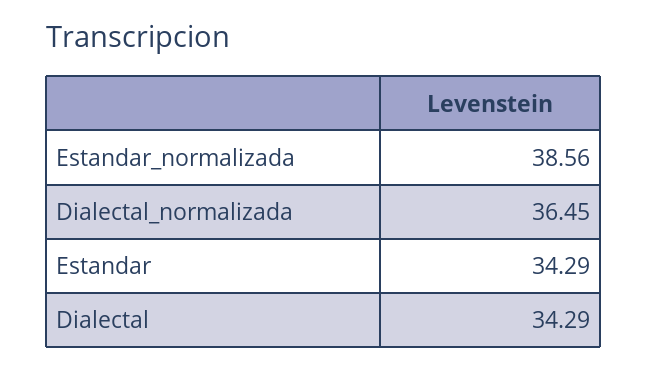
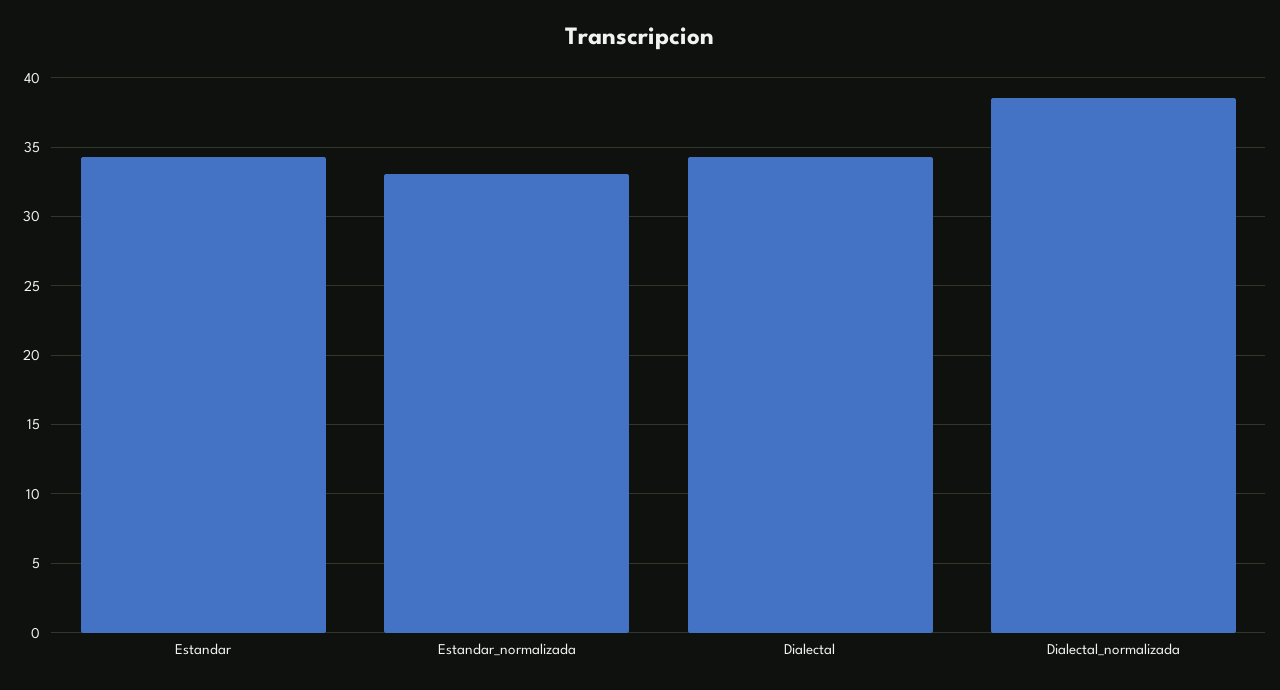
  {
-   "Estandar_normalizada": 38.56,
+   "Estandar_normalizada": 33,
-   "Dialectal_normalizada": 36.45,
+   "Dialectal_normalizada": 38.5,
    "Estandar": 34.29,
    "Dialectal": 34.29
  }

